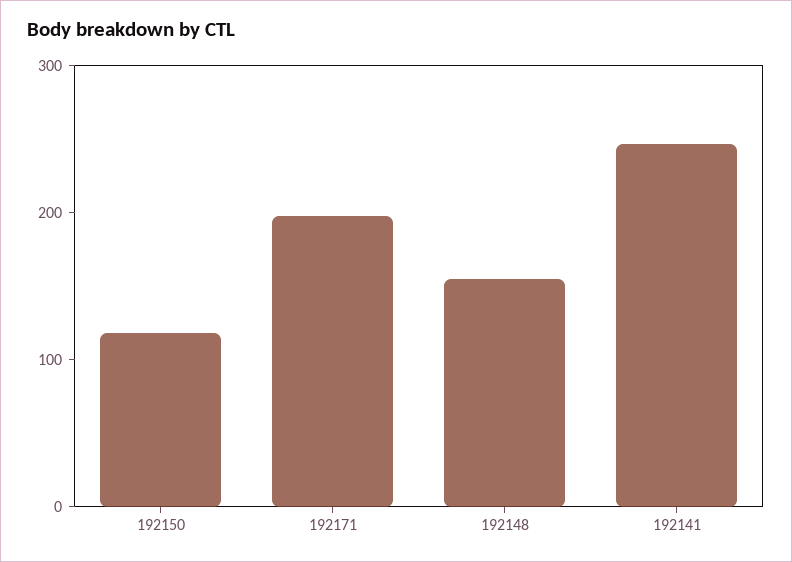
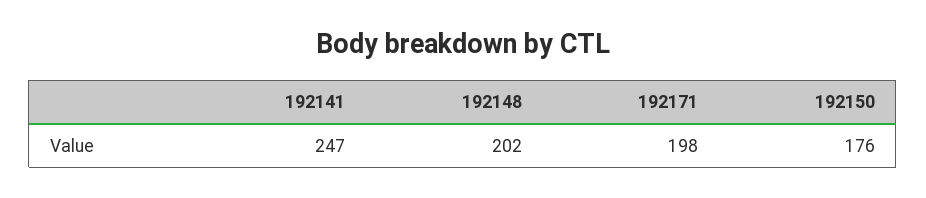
  {
-   "192150": 120,
+   "192150": 176,
    "192171": 198,
-   "192148": 160,
+   "192148": 202,
    "192141": 247
  }

